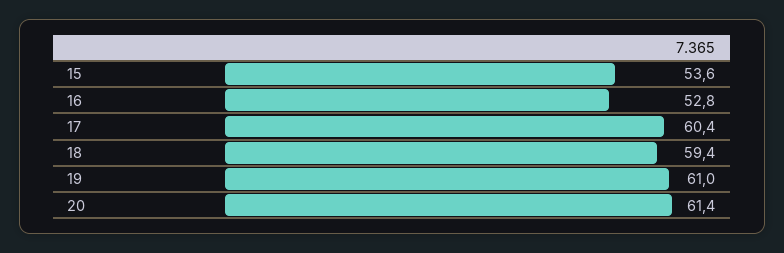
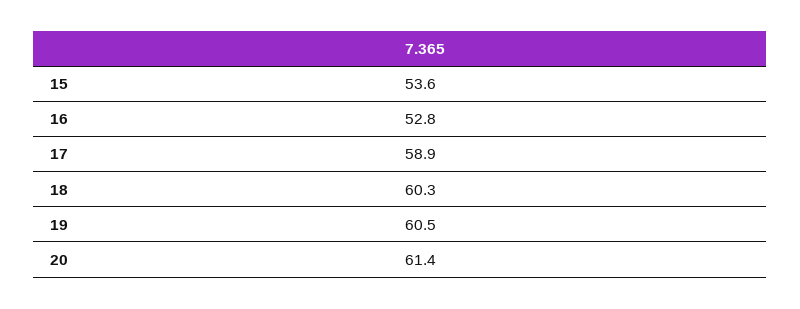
  {
    "15": 53.6,
    "16": 52.8,
-   "17": 60.4,
+   "17": 58.9,
-   "18": 59.4,
+   "18": 60.3,
-   "19": 61,
+   "19": 60.5,
    "20": 61.4
  }

